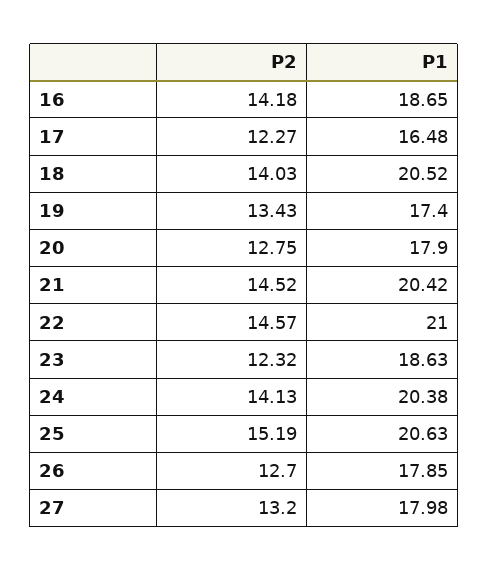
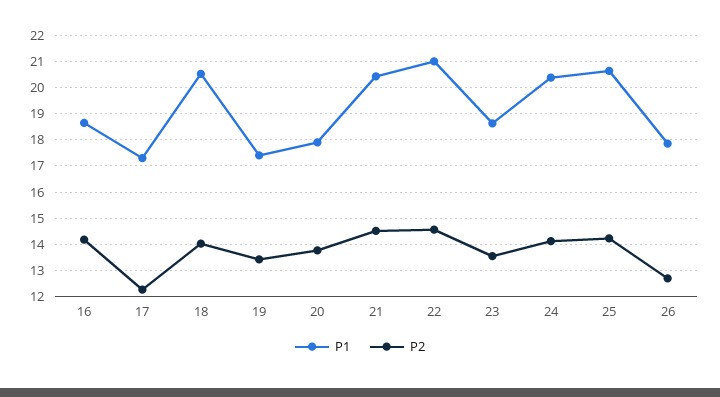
  {
    "P2": {
      "16": 14.18,
      "17": 12.27,
      "18": 14.03,
      "19": 13.43,
-     "20": 12.75,
+     "20": 13.75,
      "21": 14.52,
      "22": 14.57,
-     "23": 12.32,
+     "23": 13.5,
      "24": 14.13,
-     "25": 15.19,
+     "25": 14.25,
-     "26": 12.7,
+     "26": 12.7
-     "27": 13.2
    },
    "P1": {
      "16": 18.65,
-     "17": 16.48,
+     "17": 17.25,
      "18": 20.52,
      "19": 17.4,
      "20": 17.9,
      "21": 20.42,
      "22": 21,
      "23": 18.63,
      "24": 20.38,
      "25": 20.63,
-     "26": 17.85,
+     "26": 17.85
-     "27": 17.98
    }
  }

